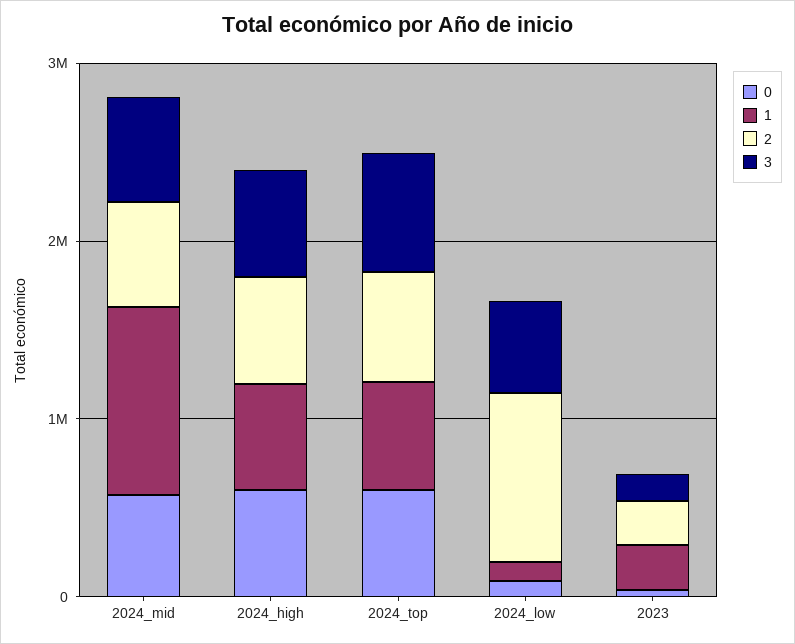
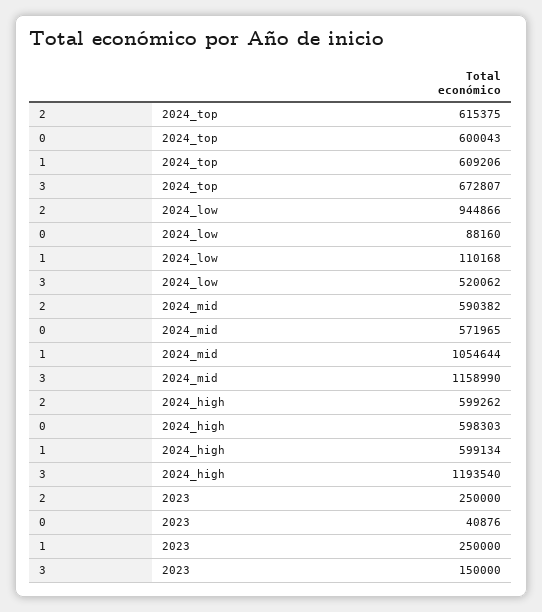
  {
    "0": {
      "2024_mid": 571965,
      "2024_high": 598303,
      "2024_top": 600043,
      "2024_low": 88160,
      "2023": 40876
    },
    "1": {
      "2024_mid": 1054644,
      "2024_high": 599134,
      "2024_top": 609206,
      "2024_low": 110168,
      "2023": 250000
    },
    "2": {
      "2024_mid": 590382,
      "2024_high": 599262,
      "2024_top": 615375,
      "2024_low": 944866,
      "2023": 250000
    },
    "3": {
-     "2024_mid": 600000,
+     "2024_mid": 1158990,
-     "2024_high": 600000,
+     "2024_high": 1193540,
      "2024_top": 672807,
      "2024_low": 520062,
      "2023": 150000
    }
  }

